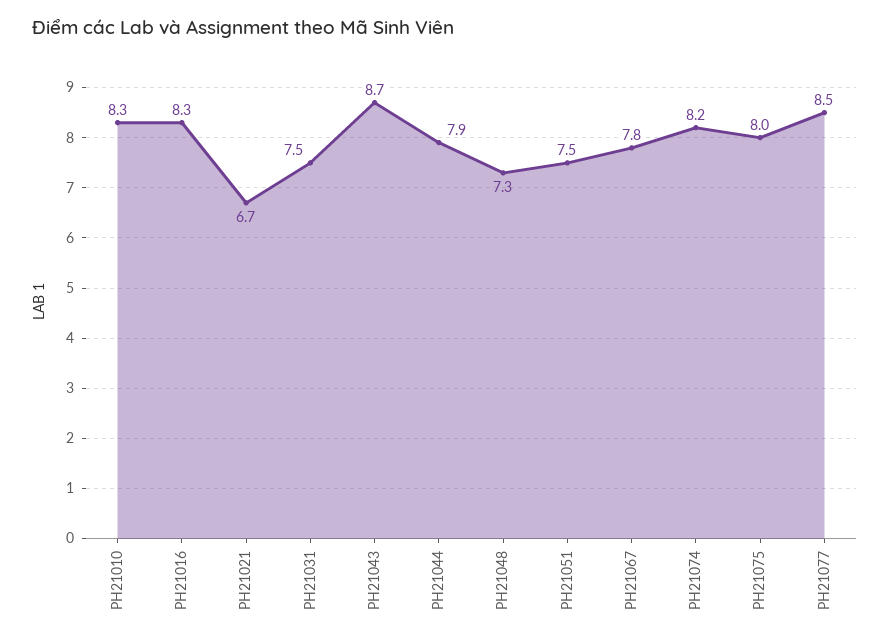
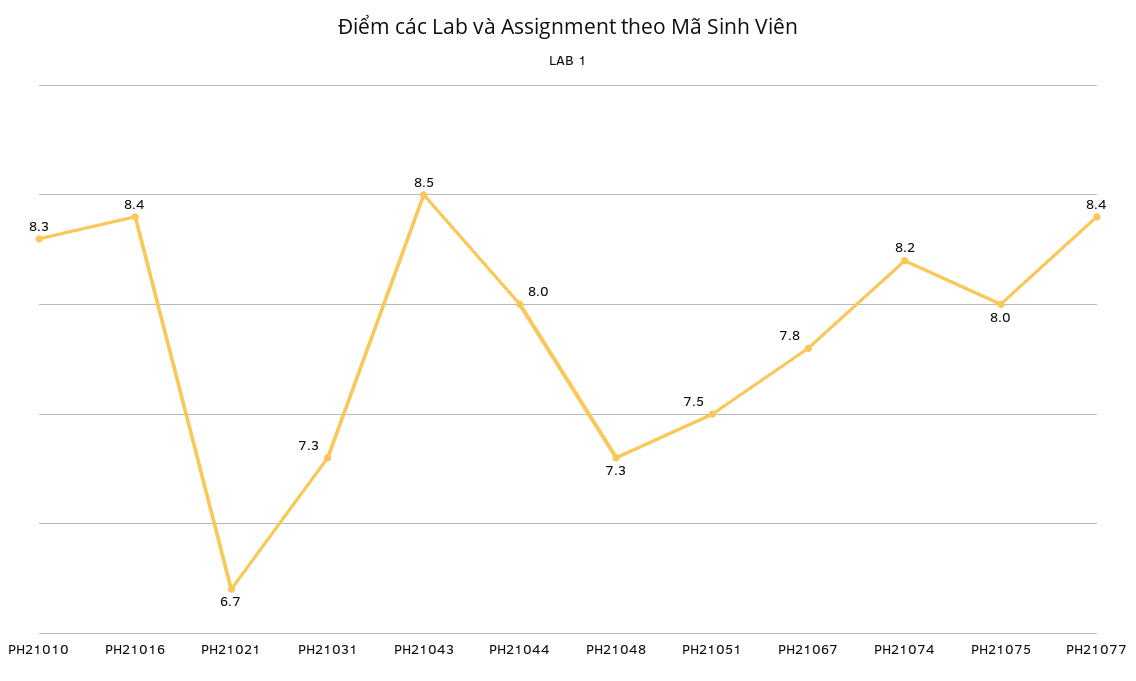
  {
    "PH21010": 8.3,
-   "PH21016": 8.3,
+   "PH21016": 8.4,
    "PH21021": 6.7,
-   "PH21031": 7.5,
+   "PH21031": 7.3,
-   "PH21043": 8.7,
+   "PH21043": 8.5,
-   "PH21044": 7.9,
+   "PH21044": 8,
    "PH21048": 7.3,
    "PH21051": 7.5,
    "PH21067": 7.8,
    "PH21074": 8.2,
    "PH21075": 8,
-   "PH21077": 8.5
+   "PH21077": 8.4
  }

